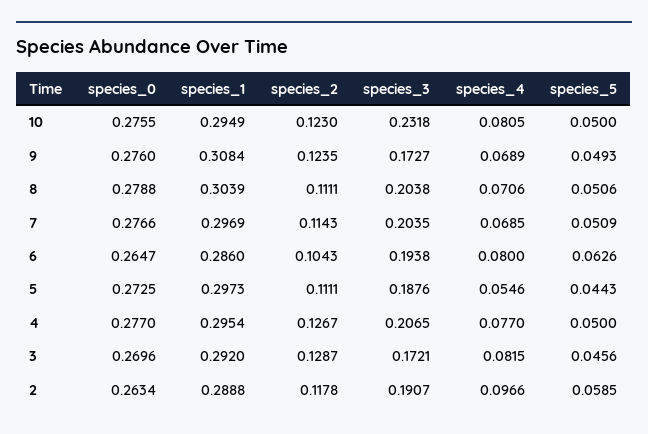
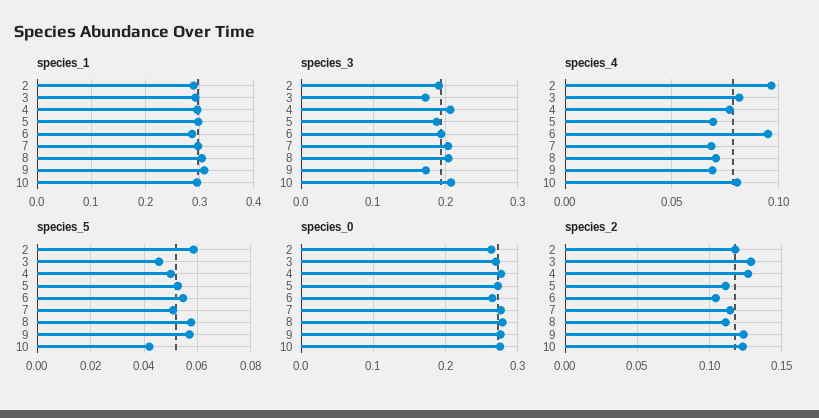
  {
    "species_0": {
      "10": 0.2755,
      "9": 0.276,
      "8": 0.2788,
      "7": 0.2766,
      "6": 0.2647,
      "5": 0.2725,
      "4": 0.277,
      "3": 0.2696,
      "2": 0.2634
    },
    "species_1": {
      "10": 0.2949,
      "9": 0.3084,
      "8": 0.3039,
      "7": 0.2969,
      "6": 0.286,
      "5": 0.2973,
      "4": 0.2954,
      "3": 0.292,
      "2": 0.2888
    },
    "species_2": {
      "10": 0.123,
      "9": 0.1235,
      "8": 0.1111,
      "7": 0.1143,
      "6": 0.1043,
      "5": 0.1111,
      "4": 0.1267,
      "3": 0.1287,
      "2": 0.1178
    },
    "species_3": {
-     "10": 0.2318,
+     "10": 0.21,
      "9": 0.1727,
      "8": 0.2038,
      "7": 0.2035,
      "6": 0.1938,
      "5": 0.1876,
      "4": 0.2065,
      "3": 0.1721,
      "2": 0.1907
    },
    "species_4": {
      "10": 0.0805,
      "9": 0.0689,
      "8": 0.0706,
      "7": 0.0685,
-     "6": 0.08,
+     "6": 0.095,
-     "5": 0.0546,
+     "5": 0.07,
      "4": 0.077,
      "3": 0.0815,
      "2": 0.0966
    },
    "species_5": {
-     "10": 0.05,
+     "10": 0.0425,
-     "9": 0.0493,
+     "9": 0.0575,
-     "8": 0.0506,
+     "8": 0.0575,
      "7": 0.0509,
-     "6": 0.0626,
+     "6": 0.055,
-     "5": 0.0443,
+     "5": 0.0525,
      "4": 0.05,
      "3": 0.0456,
      "2": 0.0585
    }
  }

